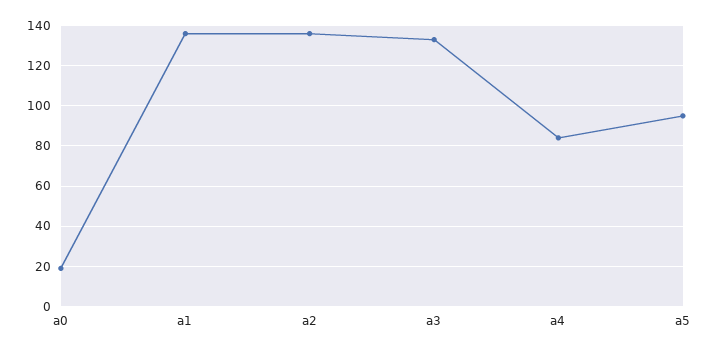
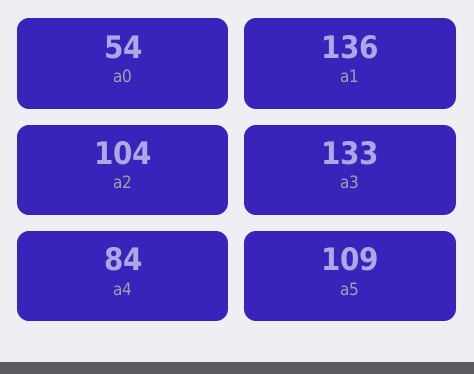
  {
-   "a0": 20,
+   "a0": 54,
    "a1": 136,
-   "a2": 135,
+   "a2": 104,
    "a3": 133,
    "a4": 84,
-   "a5": 95
+   "a5": 109
  }

